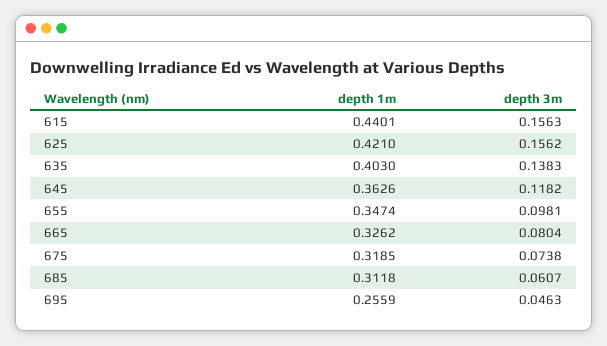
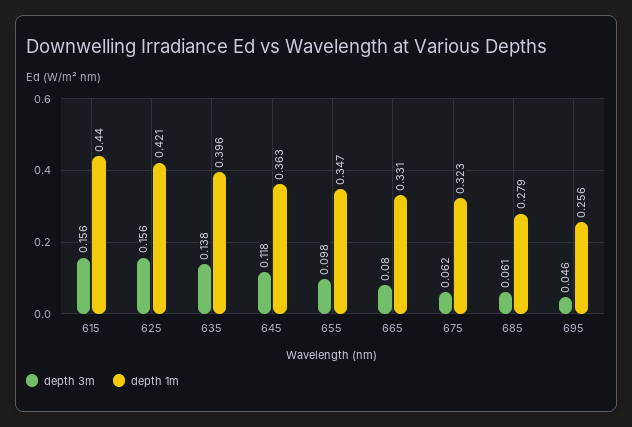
  {
    "depth 1m": {
      "615": 0.4401,
      "625": 0.421,
-     "635": 0.403,
+     "635": 0.396,
      "645": 0.3626,
      "655": 0.3474,
-     "665": 0.3262,
+     "665": 0.331,
-     "675": 0.3185,
+     "675": 0.323,
-     "685": 0.3118,
+     "685": 0.279,
      "695": 0.2559
    },
    "depth 3m": {
      "615": 0.1563,
      "625": 0.1562,
      "635": 0.1383,
      "645": 0.1182,
      "655": 0.0981,
      "665": 0.0804,
-     "675": 0.0738,
+     "675": 0.062,
      "685": 0.0607,
      "695": 0.0463
    }
  }

